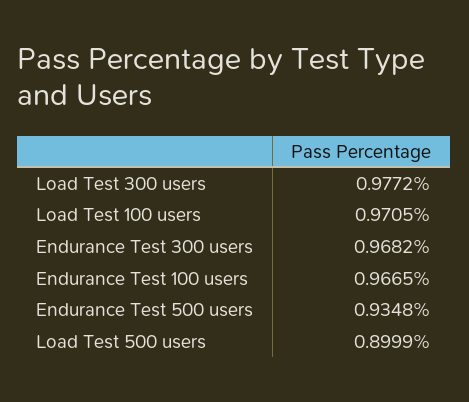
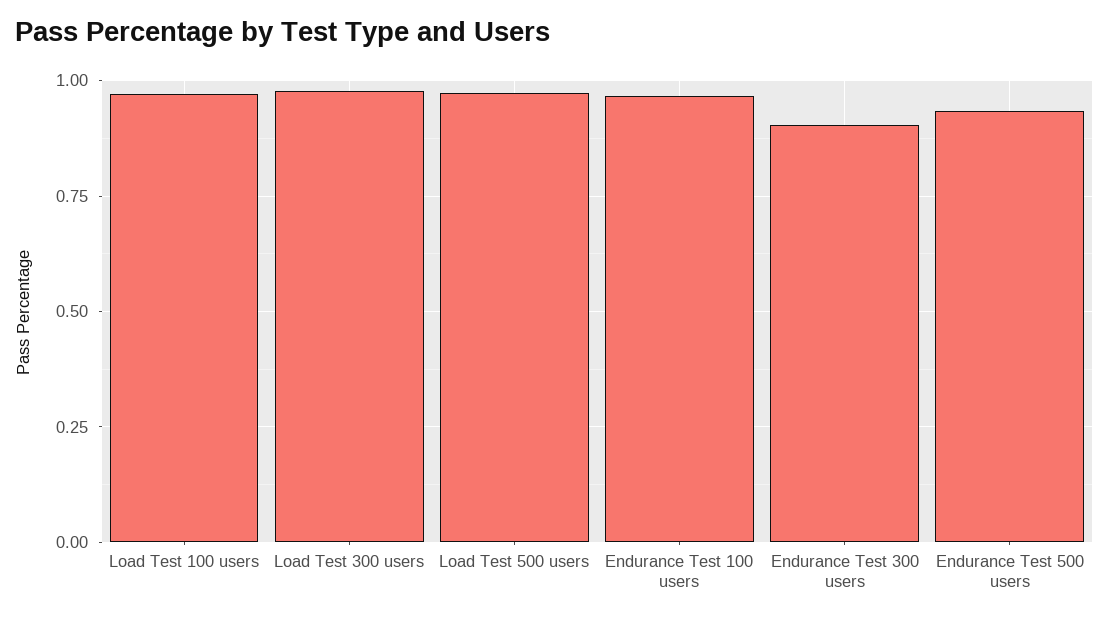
  {
    "Load Test 300 users": 0.9772,
    "Load Test 100 users": 0.9705,
-   "Endurance Test 300 users": 0.9682,
+   "Endurance Test 300 users": 0.9,
    "Endurance Test 100 users": 0.9665,
    "Endurance Test 500 users": 0.9348,
-   "Load Test 500 users": 0.8999
+   "Load Test 500 users": 0.975
  }

